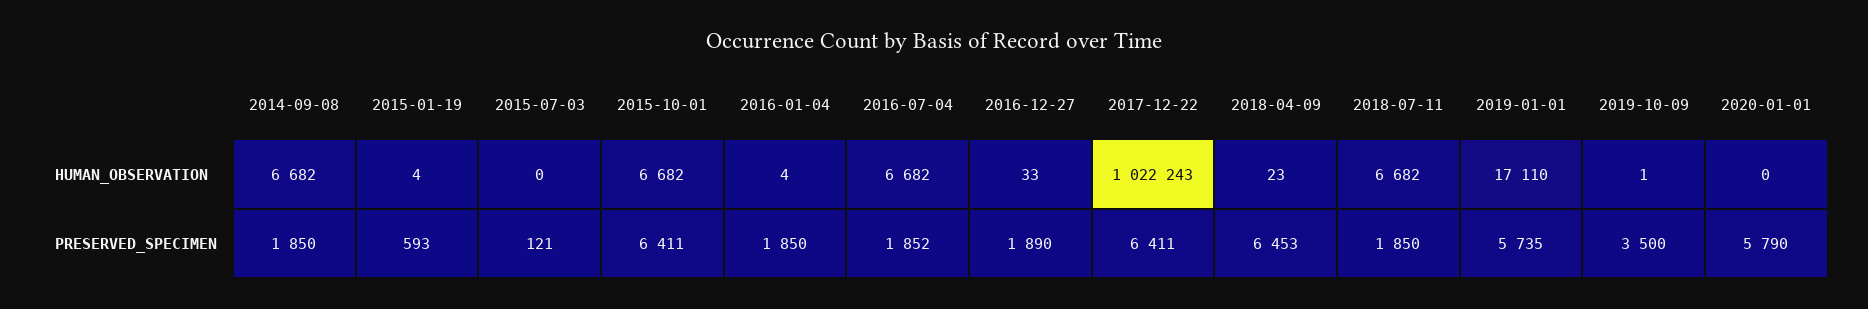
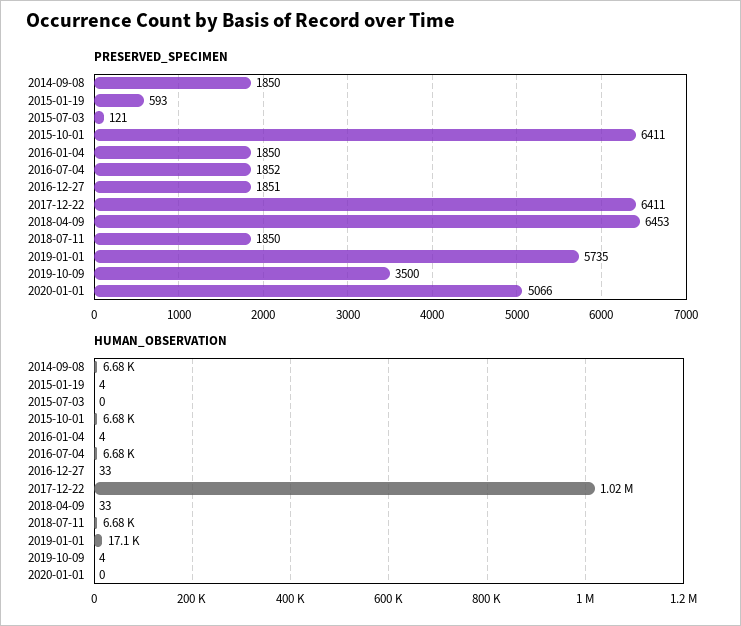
  {
    "HUMAN_OBSERVATION": {
      "2014-09-08": 6682,
      "2015-01-19": 4,
      "2015-07-03": 0,
      "2015-10-01": 6682,
      "2016-01-04": 4,
      "2016-07-04": 6682,
      "2016-12-27": 33,
      "2017-12-22": 1022243,
-     "2018-04-09": 23,
+     "2018-04-09": 33,
      "2018-07-11": 6682,
      "2019-01-01": 17110,
-     "2019-10-09": 1,
+     "2019-10-09": 4,
      "2020-01-01": 0
    },
    "PRESERVED_SPECIMEN": {
      "2014-09-08": 1850,
      "2015-01-19": 593,
      "2015-07-03": 121,
      "2015-10-01": 6411,
      "2016-01-04": 1850,
      "2016-07-04": 1852,
-     "2016-12-27": 1890,
+     "2016-12-27": 1851,
      "2017-12-22": 6411,
      "2018-04-09": 6453,
      "2018-07-11": 1850,
      "2019-01-01": 5735,
      "2019-10-09": 3500,
-     "2020-01-01": 5790
+     "2020-01-01": 5066
    }
  }

